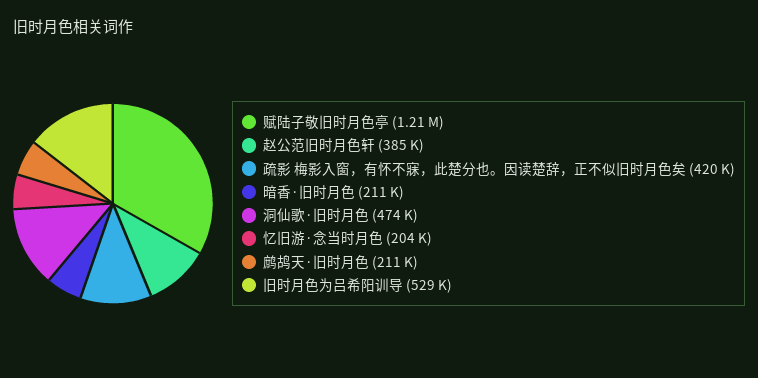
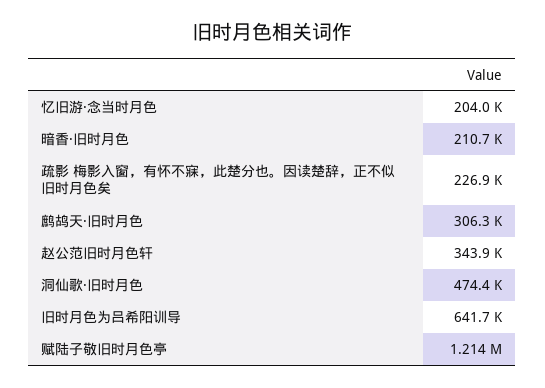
  {
    "赋陆子敬旧时月色亭": 1214000,
-   "赵公范旧时月色轩": 385000,
+   "赵公范旧时月色轩": 343900,
-   "疏影 梅影入窗，有怀不寐，此楚分也。因读楚辞，正不似旧时月色矣": 420000,
+   "疏影 梅影入窗，有怀不寐，此楚分也。因读楚辞，正不似旧时月色矣": 226900,
    "暗香·旧时月色": 210700,
    "洞仙歌·旧时月色": 474400,
    "忆旧游·念当时月色": 204000,
-   "鹧鸪天·旧时月色": 211000,
+   "鹧鸪天·旧时月色": 306300,
-   "旧时月色为吕希阳训导": 529000
+   "旧时月色为吕希阳训导": 641700
  }

